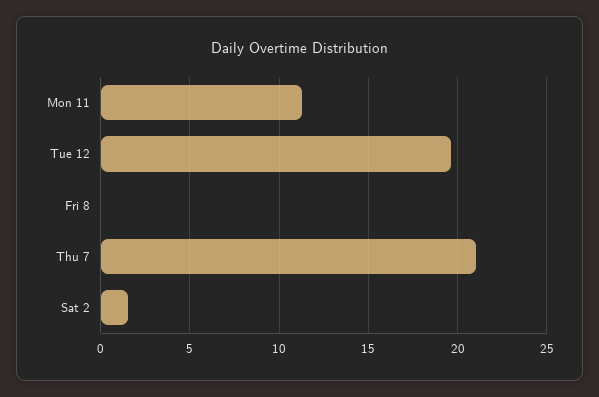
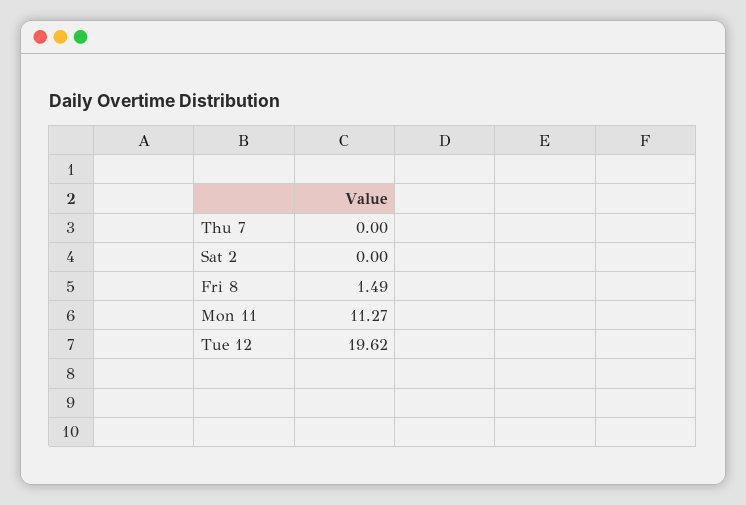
  {
    "Mon 11": 11.27,
    "Tue 12": 19.62,
-   "Fri 8": 0,
+   "Fri 8": 1.49,
-   "Thu 7": 21,
+   "Thu 7": 0,
-   "Sat 2": 1.5
+   "Sat 2": 0
  }

